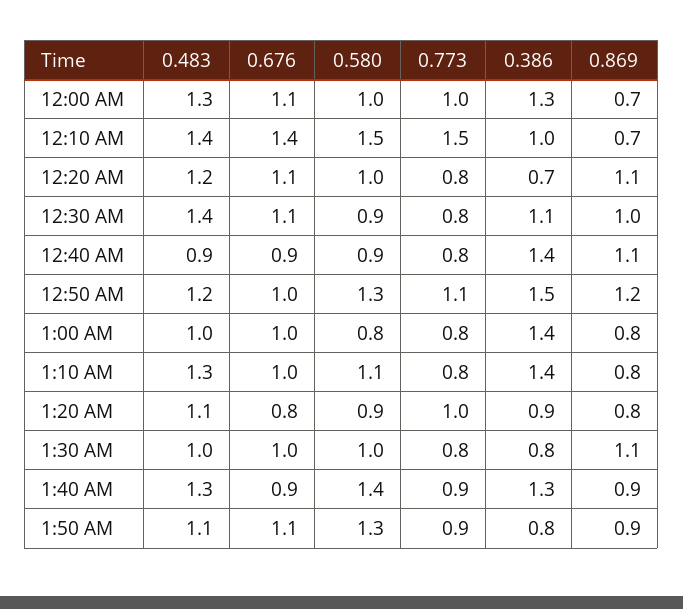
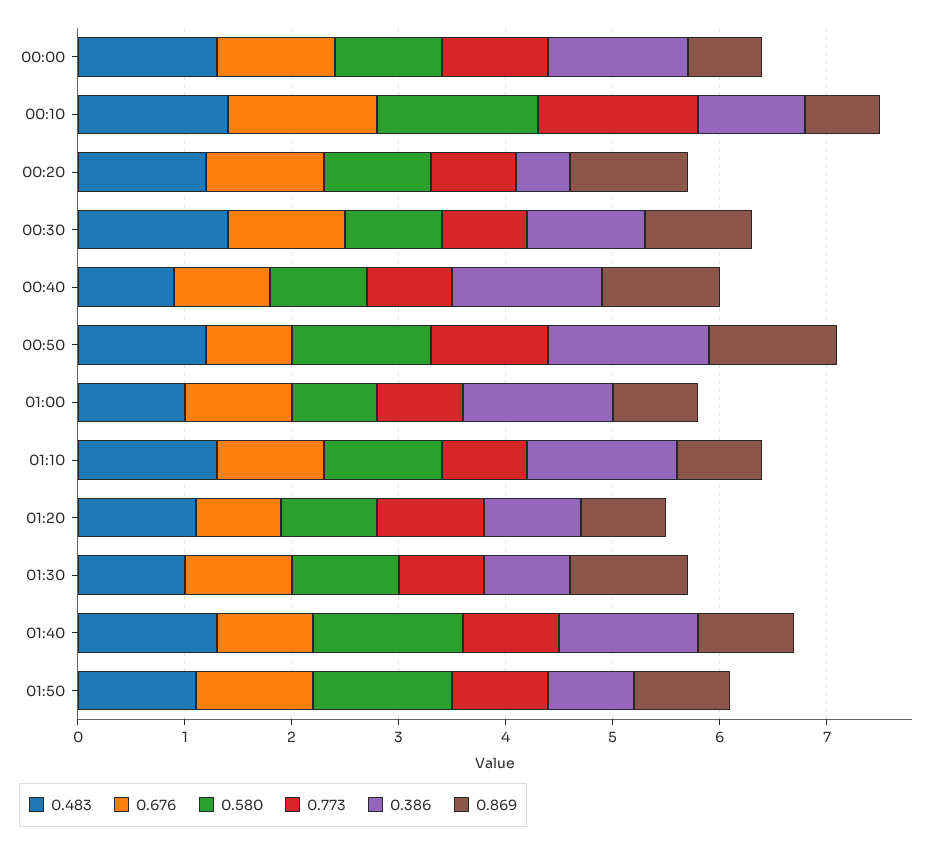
  {
    "0.483": {
      "12:00 AM": 1.3,
      "12:10 AM": 1.4,
      "12:20 AM": 1.2,
      "12:30 AM": 1.4,
      "12:40 AM": 0.9,
      "12:50 AM": 1.2,
      "1:00 AM": 1,
      "1:10 AM": 1.3,
      "1:20 AM": 1.1,
      "1:30 AM": 1,
      "1:40 AM": 1.3,
      "1:50 AM": 1.1
    },
    "0.676": {
      "12:00 AM": 1.1,
      "12:10 AM": 1.4,
      "12:20 AM": 1.1,
      "12:30 AM": 1.1,
      "12:40 AM": 0.9,
-     "12:50 AM": 1,
+     "12:50 AM": 0.8,
      "1:00 AM": 1,
      "1:10 AM": 1,
      "1:20 AM": 0.8,
      "1:30 AM": 1,
      "1:40 AM": 0.9,
      "1:50 AM": 1.1
    },
    "0.580": {
      "12:00 AM": 1,
      "12:10 AM": 1.5,
      "12:20 AM": 1,
      "12:30 AM": 0.9,
      "12:40 AM": 0.9,
      "12:50 AM": 1.3,
      "1:00 AM": 0.8,
      "1:10 AM": 1.1,
      "1:20 AM": 0.9,
      "1:30 AM": 1,
      "1:40 AM": 1.4,
      "1:50 AM": 1.3
    },
    "0.773": {
      "12:00 AM": 1,
      "12:10 AM": 1.5,
      "12:20 AM": 0.8,
      "12:30 AM": 0.8,
      "12:40 AM": 0.8,
      "12:50 AM": 1.1,
      "1:00 AM": 0.8,
      "1:10 AM": 0.8,
      "1:20 AM": 1,
      "1:30 AM": 0.8,
      "1:40 AM": 0.9,
      "1:50 AM": 0.9
    },
    "0.386": {
      "12:00 AM": 1.3,
      "12:10 AM": 1,
-     "12:20 AM": 0.7,
+     "12:20 AM": 0.5,
      "12:30 AM": 1.1,
      "12:40 AM": 1.4,
      "12:50 AM": 1.5,
      "1:00 AM": 1.4,
      "1:10 AM": 1.4,
      "1:20 AM": 0.9,
      "1:30 AM": 0.8,
      "1:40 AM": 1.3,
      "1:50 AM": 0.8
    },
    "0.869": {
      "12:00 AM": 0.7,
      "12:10 AM": 0.7,
      "12:20 AM": 1.1,
      "12:30 AM": 1,
      "12:40 AM": 1.1,
      "12:50 AM": 1.2,
      "1:00 AM": 0.8,
      "1:10 AM": 0.8,
      "1:20 AM": 0.8,
      "1:30 AM": 1.1,
      "1:40 AM": 0.9,
      "1:50 AM": 0.9
    }
  }

